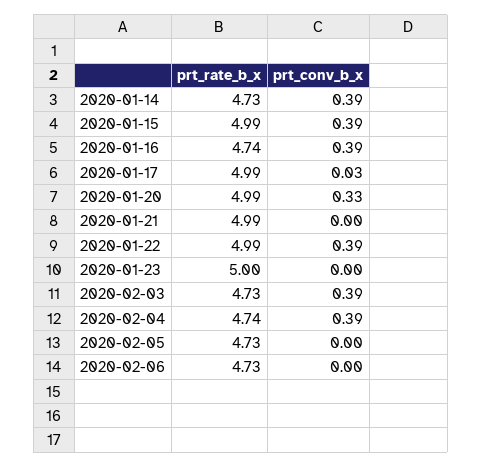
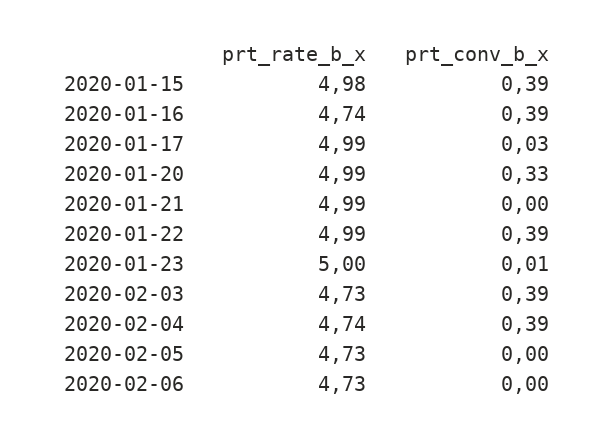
  {
    "prt_rate_b_x": {
-     "2020-01-14": 4.73,
-     "2020-01-15": 4.99,
+     "2020-01-15": 4.98,
      "2020-01-16": 4.74,
      "2020-01-17": 4.99,
      "2020-01-20": 4.99,
      "2020-01-21": 4.99,
      "2020-01-22": 4.99,
      "2020-01-23": 5,
      "2020-02-03": 4.73,
      "2020-02-04": 4.74,
      "2020-02-05": 4.73,
      "2020-02-06": 4.73
    },
    "prt_conv_b_x": {
-     "2020-01-14": 0.39,
      "2020-01-15": 0.39,
      "2020-01-16": 0.39,
      "2020-01-17": 0.03,
      "2020-01-20": 0.33,
      "2020-01-21": 0,
      "2020-01-22": 0.39,
-     "2020-01-23": 0,
+     "2020-01-23": 0.01,
      "2020-02-03": 0.39,
      "2020-02-04": 0.39,
      "2020-02-05": 0,
      "2020-02-06": 0
    }
  }

